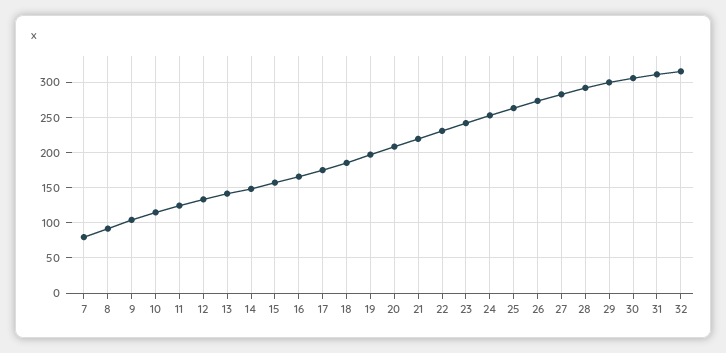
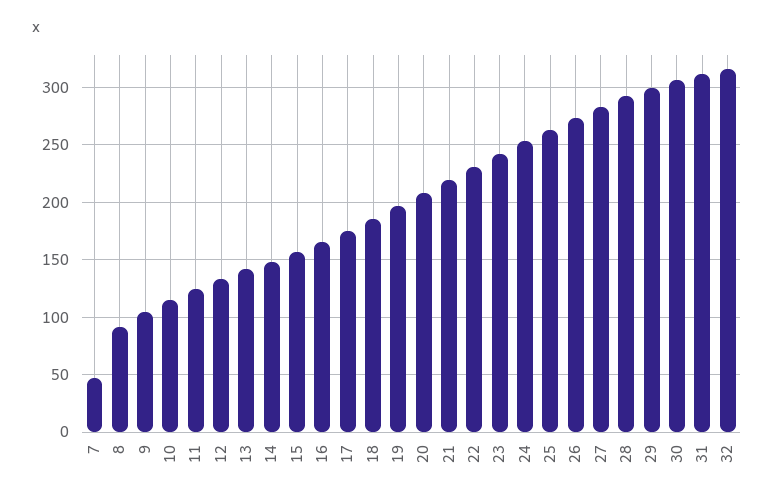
  {
-   "7": 80,
+   "7": 50,
    "8": 90,
    "9": 100,
    "10": 110,
    "11": 120,
    "12": 130,
    "13": 140,
    "14": 150,
    "15": 160,
    "16": 170,
    "17": 170,
    "18": 190,
    "19": 200,
    "20": 210,
    "21": 220,
    "22": 230,
    "23": 240,
    "24": 250,
    "25": 260,
    "26": 270,
    "27": 280,
    "28": 290,
    "29": 300,
    "30": 310,
    "31": 310,
    "32": 320
  }

